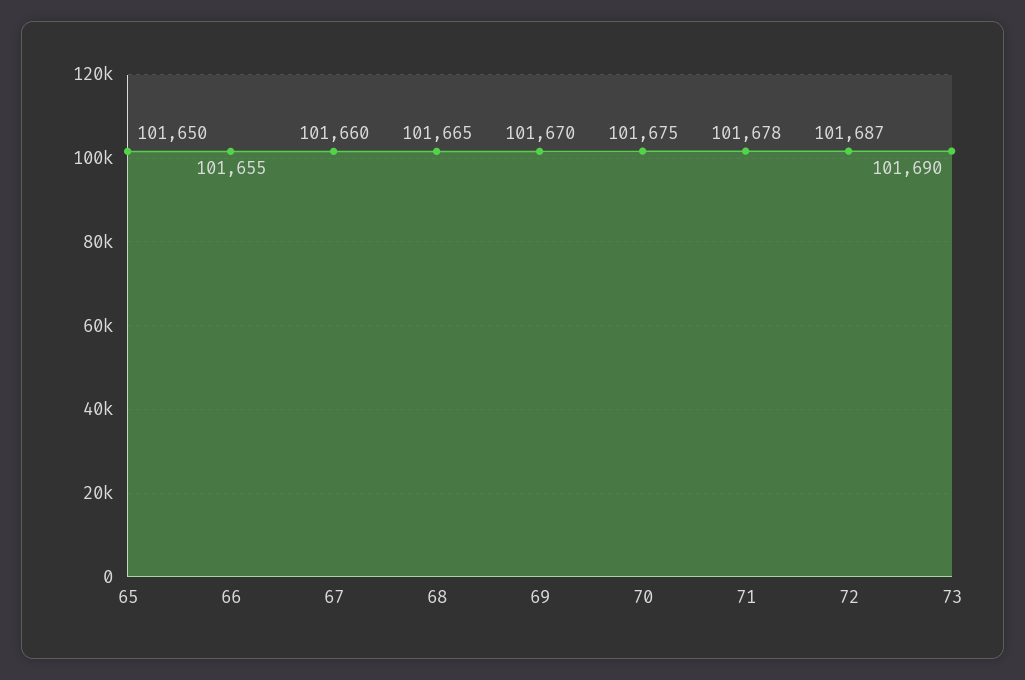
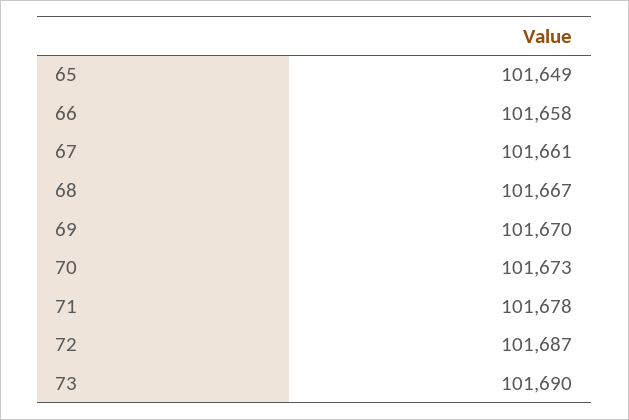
  {
-   "65": 101650,
+   "65": 101649,
-   "66": 101655,
+   "66": 101658,
-   "67": 101660,
+   "67": 101661,
-   "68": 101665,
+   "68": 101667,
    "69": 101670,
-   "70": 101675,
+   "70": 101673,
    "71": 101678,
    "72": 101687,
    "73": 101690
  }

